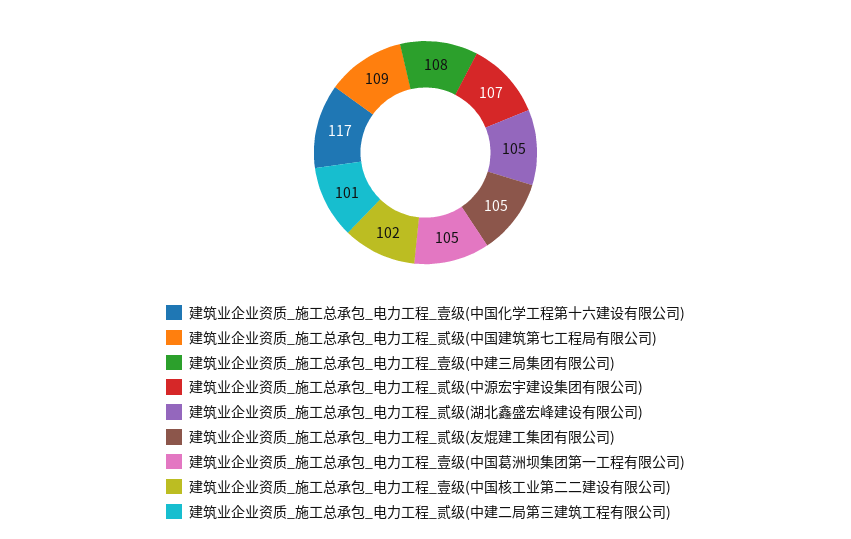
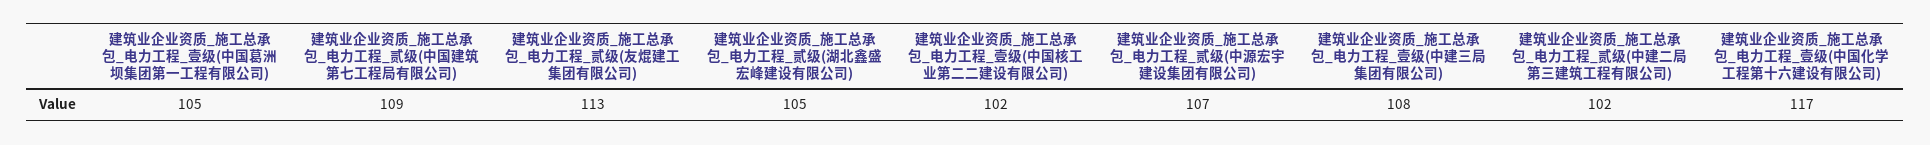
  {
    "建筑业企业资质_施工总承包_电力工程_壹级(中国化学工程第十六建设有限公司)": 117,
    "建筑业企业资质_施工总承包_电力工程_贰级(中国建筑第七工程局有限公司)": 109,
    "建筑业企业资质_施工总承包_电力工程_壹级(中建三局集团有限公司)": 108,
    "建筑业企业资质_施工总承包_电力工程_贰级(中源宏宇建设集团有限公司)": 107,
    "建筑业企业资质_施工总承包_电力工程_贰级(湖北鑫盛宏峰建设有限公司)": 105,
-   "建筑业企业资质_施工总承包_电力工程_贰级(友焜建工集团有限公司)": 105,
+   "建筑业企业资质_施工总承包_电力工程_贰级(友焜建工集团有限公司)": 113,
    "建筑业企业资质_施工总承包_电力工程_壹级(中国葛洲坝集团第一工程有限公司)": 105,
    "建筑业企业资质_施工总承包_电力工程_壹级(中国核工业第二二建设有限公司)": 102,
-   "建筑业企业资质_施工总承包_电力工程_贰级(中建二局第三建筑工程有限公司)": 101
+   "建筑业企业资质_施工总承包_电力工程_贰级(中建二局第三建筑工程有限公司)": 102
  }

